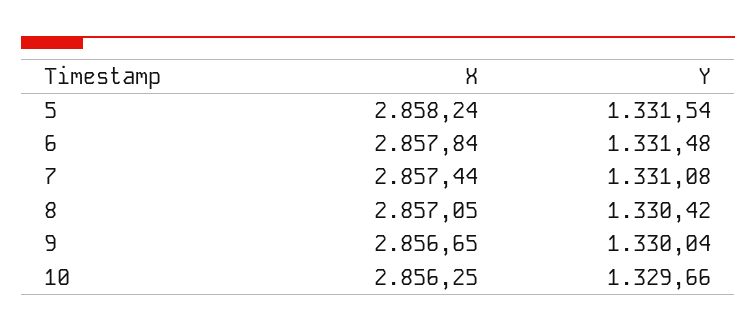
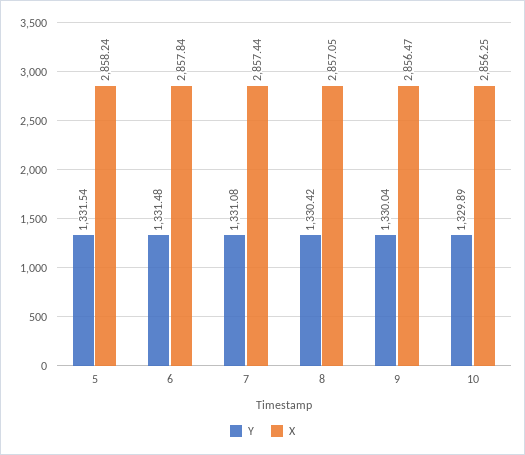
  {
    "X": {
      "5": 2858.24,
      "6": 2857.84,
      "7": 2857.44,
      "8": 2857.05,
-     "9": 2856.65,
+     "9": 2856.47,
      "10": 2856.25
    },
    "Y": {
      "5": 1331.54,
      "6": 1331.48,
      "7": 1331.08,
      "8": 1330.42,
      "9": 1330.04,
-     "10": 1329.66
+     "10": 1329.89
    }
  }

